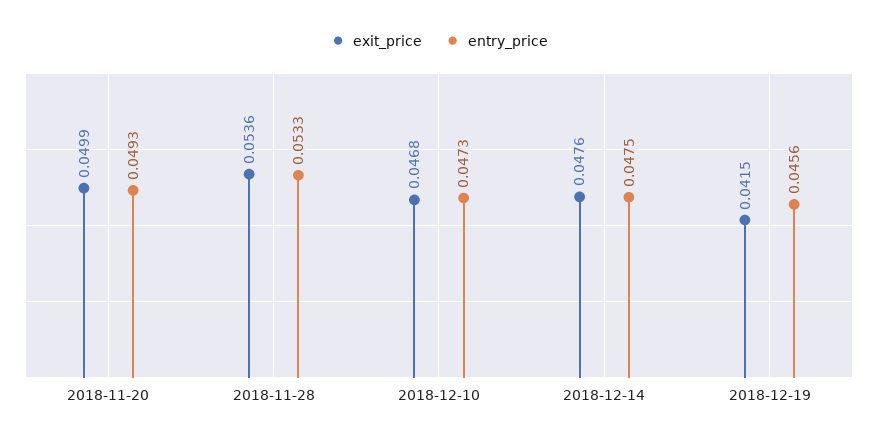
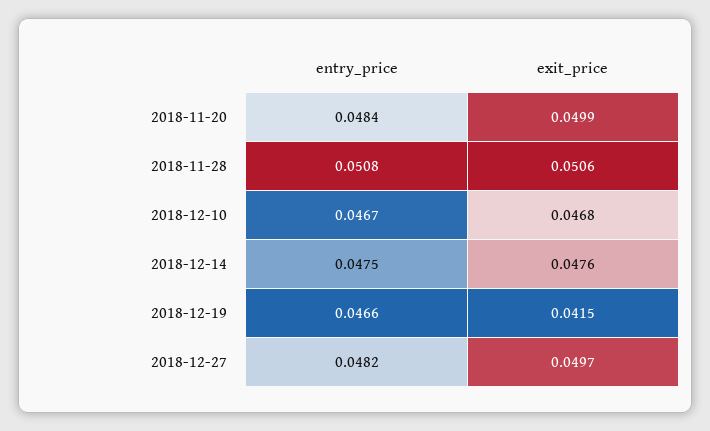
  {
    "exit_price": {
      "2018-11-20": 0.0499,
-     "2018-11-28": 0.0536,
+     "2018-11-28": 0.0506,
      "2018-12-10": 0.0468,
      "2018-12-14": 0.0476,
-     "2018-12-19": 0.0415
+     "2018-12-19": 0.0415,
+     "2018-12-27": 0.0497
    },
    "entry_price": {
-     "2018-11-20": 0.0493,
+     "2018-11-20": 0.0484,
-     "2018-11-28": 0.0533,
+     "2018-11-28": 0.0508,
-     "2018-12-10": 0.0473,
+     "2018-12-10": 0.0467,
      "2018-12-14": 0.0475,
-     "2018-12-19": 0.0456
+     "2018-12-19": 0.0466,
+     "2018-12-27": 0.0482
    }
  }

